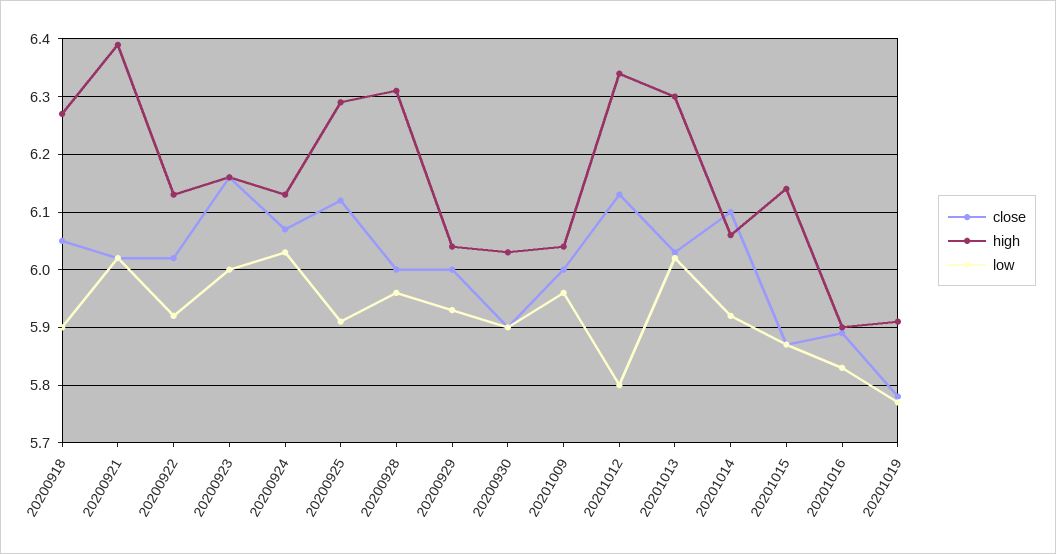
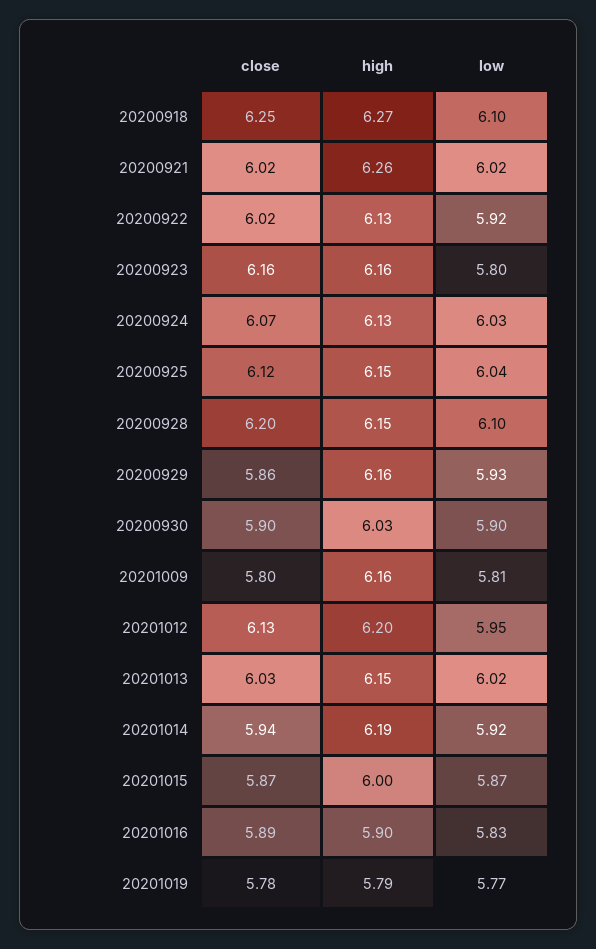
  {
    "close": {
-     "20200918": 6.05,
+     "20200918": 6.25,
      "20200921": 6.02,
      "20200922": 6.02,
      "20200923": 6.16,
      "20200924": 6.07,
      "20200925": 6.12,
-     "20200928": 6,
+     "20200928": 6.2,
-     "20200929": 6,
+     "20200929": 5.86,
      "20200930": 5.9,
-     "20201009": 6,
+     "20201009": 5.8,
      "20201012": 6.13,
      "20201013": 6.03,
-     "20201014": 6.1,
+     "20201014": 5.94,
      "20201015": 5.87,
      "20201016": 5.89,
      "20201019": 5.78
    },
    "high": {
      "20200918": 6.27,
-     "20200921": 6.4,
+     "20200921": 6.26,
      "20200922": 6.13,
      "20200923": 6.16,
      "20200924": 6.13,
-     "20200925": 6.3,
+     "20200925": 6.15,
-     "20200928": 6.3,
+     "20200928": 6.15,
-     "20200929": 6.05,
+     "20200929": 6.16,
      "20200930": 6.03,
-     "20201009": 6.05,
+     "20201009": 6.16,
-     "20201012": 6.35,
+     "20201012": 6.2,
-     "20201013": 6.3,
+     "20201013": 6.15,
-     "20201014": 6.05,
+     "20201014": 6.19,
-     "20201015": 6.15,
+     "20201015": 6,
      "20201016": 5.9,
-     "20201019": 5.9
+     "20201019": 5.79
    },
    "low": {
-     "20200918": 5.9,
+     "20200918": 6.1,
      "20200921": 6.02,
      "20200922": 5.92,
-     "20200923": 6,
+     "20200923": 5.8,
      "20200924": 6.03,
-     "20200925": 5.9,
+     "20200925": 6.04,
-     "20200928": 5.95,
+     "20200928": 6.1,
      "20200929": 5.93,
      "20200930": 5.9,
-     "20201009": 5.95,
+     "20201009": 5.81,
-     "20201012": 5.8,
+     "20201012": 5.95,
      "20201013": 6.02,
      "20201014": 5.92,
      "20201015": 5.87,
      "20201016": 5.83,
      "20201019": 5.77
    }
  }

